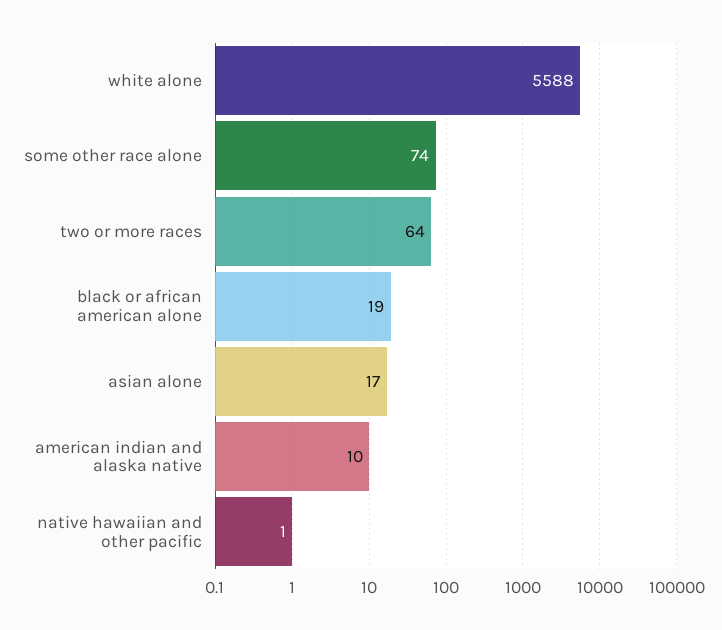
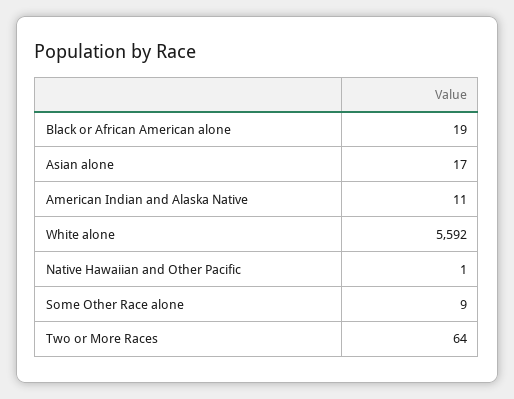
  {
-   "white alone": 5588,
+   "white alone": 5592,
-   "some other race alone": 74,
+   "some other race alone": 9,
    "two or more races": 64,
    "black or african american alone": 19,
    "asian alone": 17,
-   "american indian and alaska native": 10,
+   "american indian and alaska native": 11,
    "native hawaiian and other pacific": 1
  }

